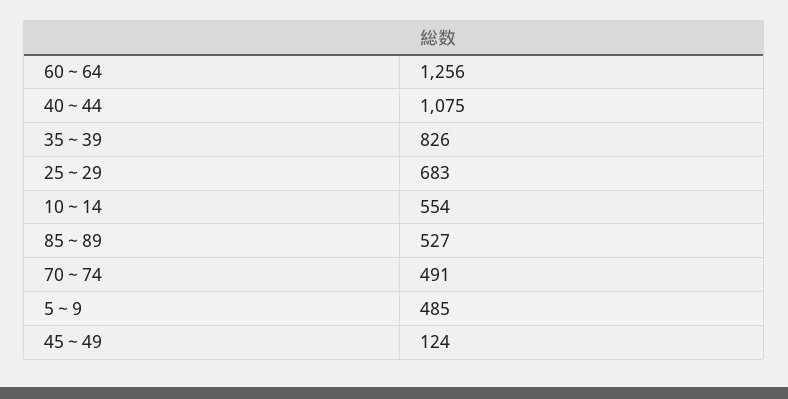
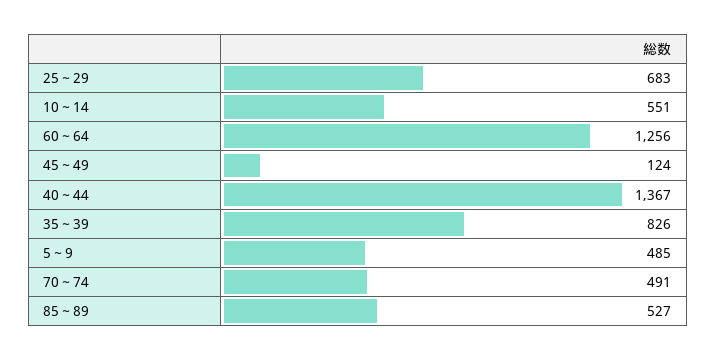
  {
    "60～64": 1256,
-   "40～44": 1075,
+   "40～44": 1367,
    "35～39": 826,
    "25～29": 683,
-   "10～14": 554,
+   "10～14": 551,
    "85～89": 527,
    "70～74": 491,
    "5～9": 485,
    "45～49": 124
  }

